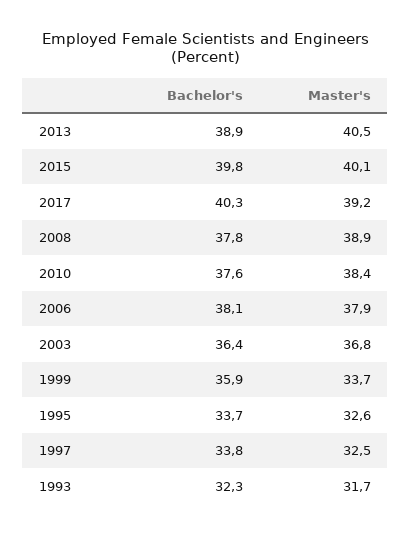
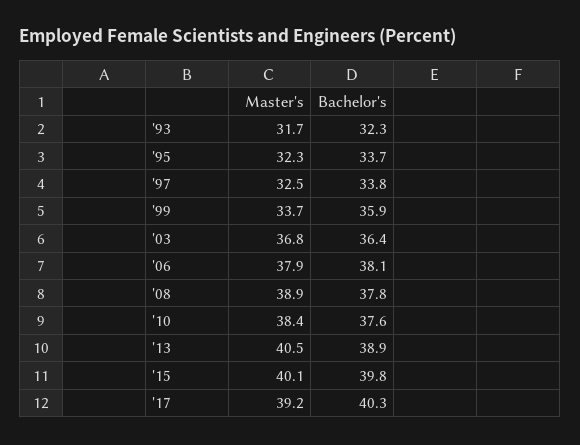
  {
    "Bachelor's": {
      "2013": 38.9,
      "2015": 39.8,
      "2017": 40.3,
      "2008": 37.8,
      "2010": 37.6,
      "2006": 38.1,
      "2003": 36.4,
      "1999": 35.9,
      "1995": 33.7,
      "1997": 33.8,
      "1993": 32.3
    },
    "Master's": {
      "2013": 40.5,
      "2015": 40.1,
      "2017": 39.2,
      "2008": 38.9,
      "2010": 38.4,
      "2006": 37.9,
      "2003": 36.8,
      "1999": 33.7,
-     "1995": 32.6,
+     "1995": 32.3,
      "1997": 32.5,
      "1993": 31.7
    }
  }

